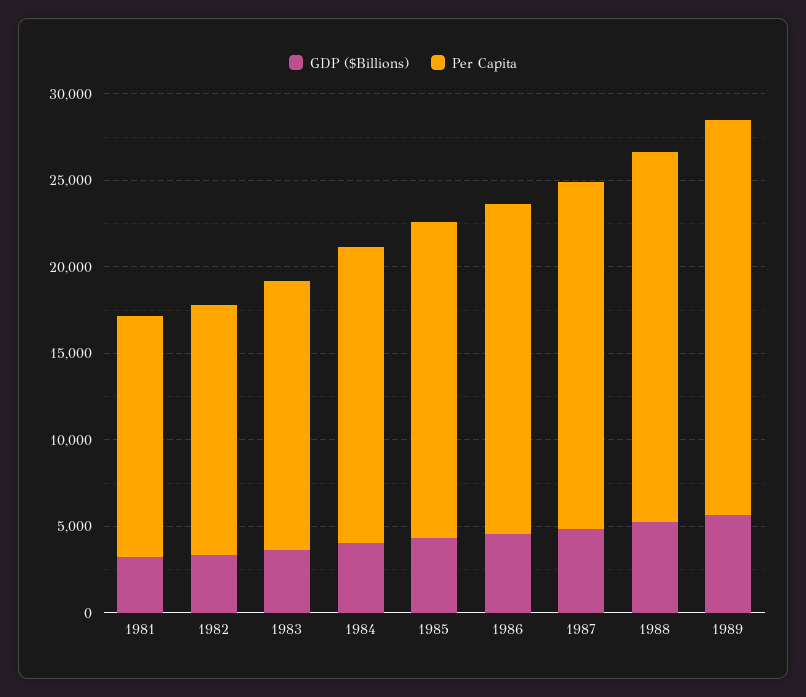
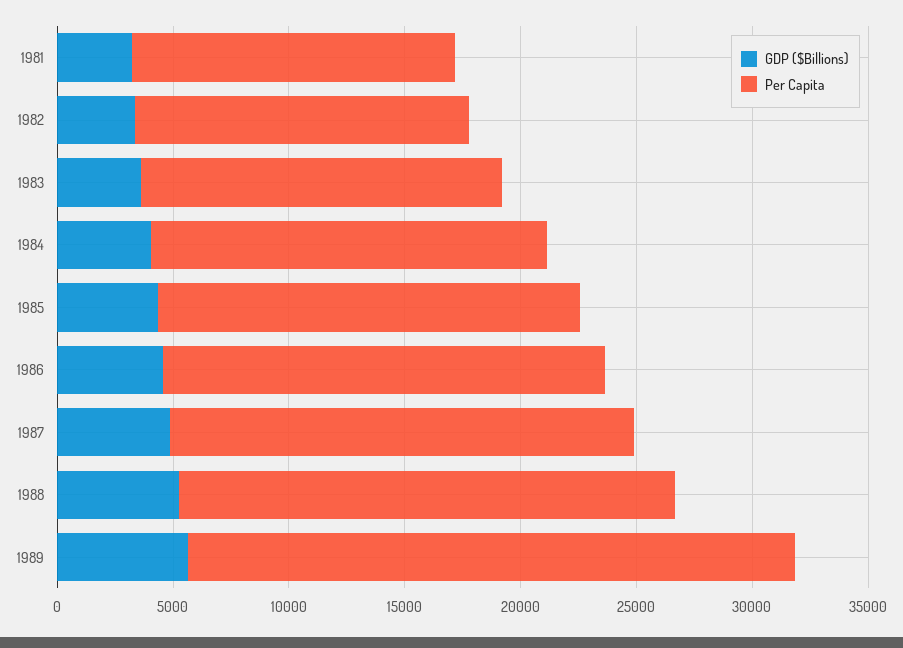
  {
    "GDP ($Billions)": {
      "1981": 3000,
      "1982": 3000,
      "1983": 4000,
      "1984": 4000,
      "1985": 4000,
      "1986": 5000,
      "1987": 5000,
      "1988": 5000,
      "1989": 6000
    },
    "Per Capita": {
      "1981": 14000,
      "1982": 14000,
      "1983": 16000,
      "1984": 17000,
      "1985": 18000,
      "1986": 19000,
      "1987": 20000,
      "1988": 21000,
-     "1989": 23000
+     "1989": 26000
    }
  }

